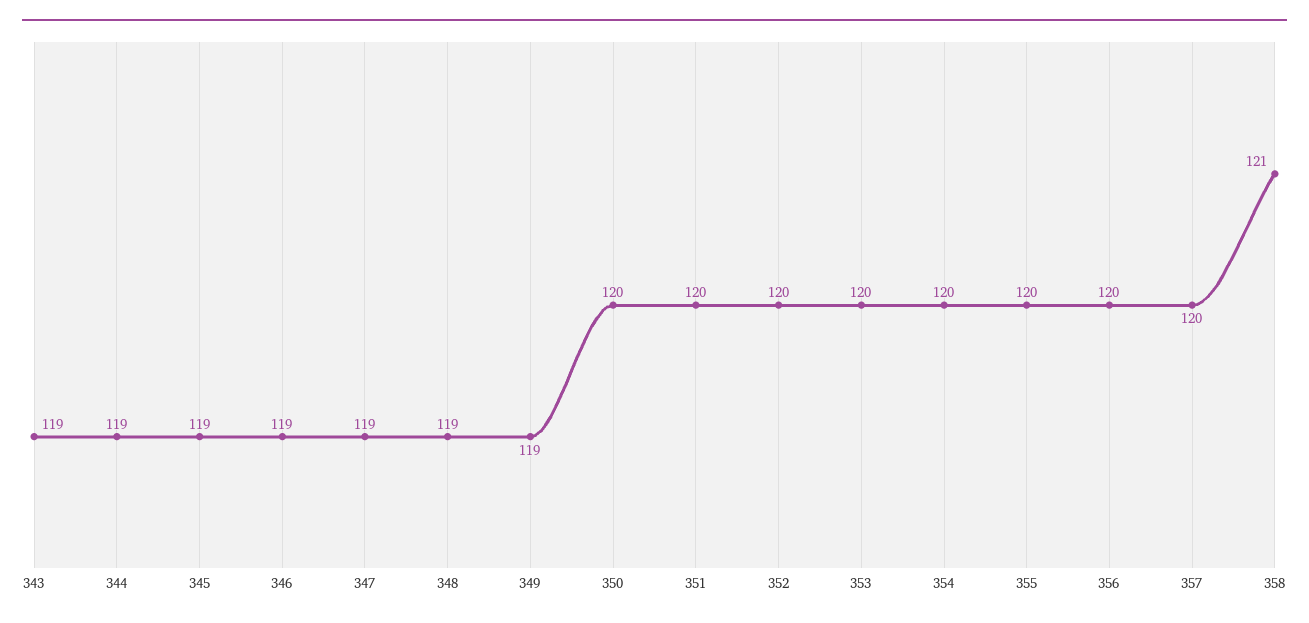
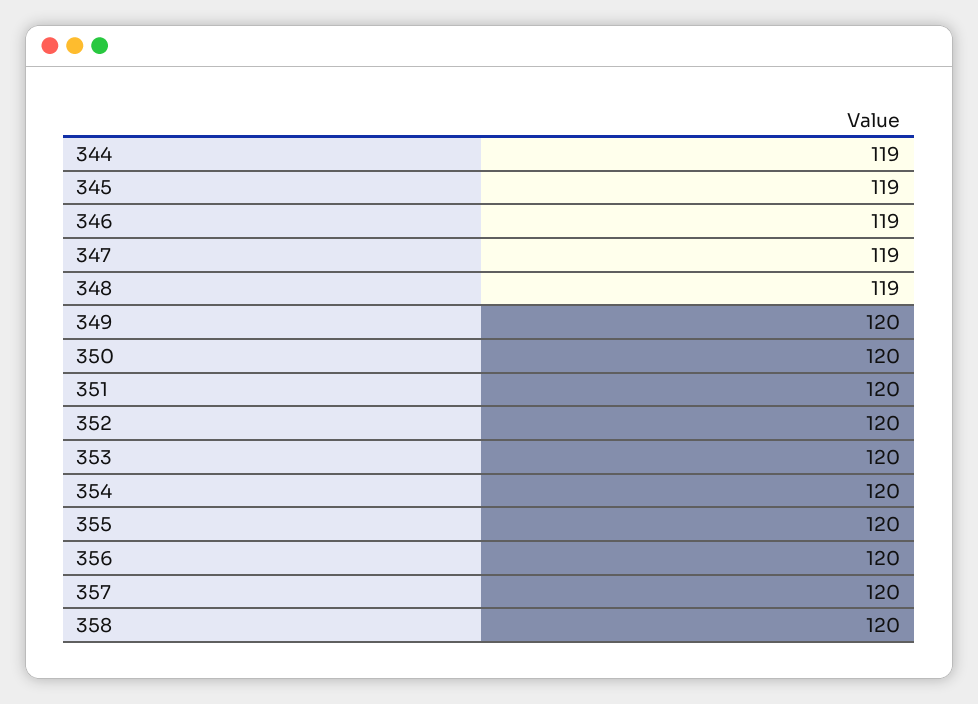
  {
-   "343": 119,
    "344": 119,
    "345": 119,
    "346": 119,
    "347": 119,
    "348": 119,
-   "349": 119,
+   "349": 120,
    "350": 120,
    "351": 120,
    "352": 120,
    "353": 120,
    "354": 120,
    "355": 120,
    "356": 120,
    "357": 120,
-   "358": 121
+   "358": 120
  }

